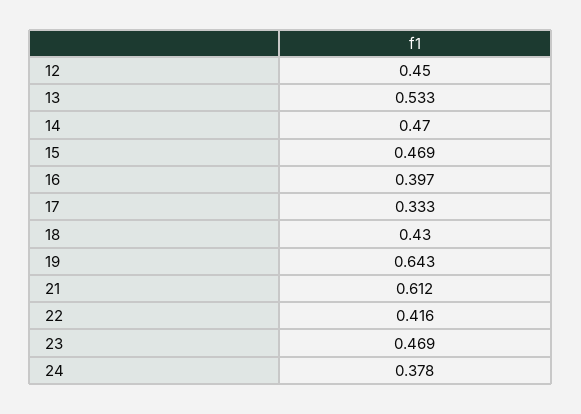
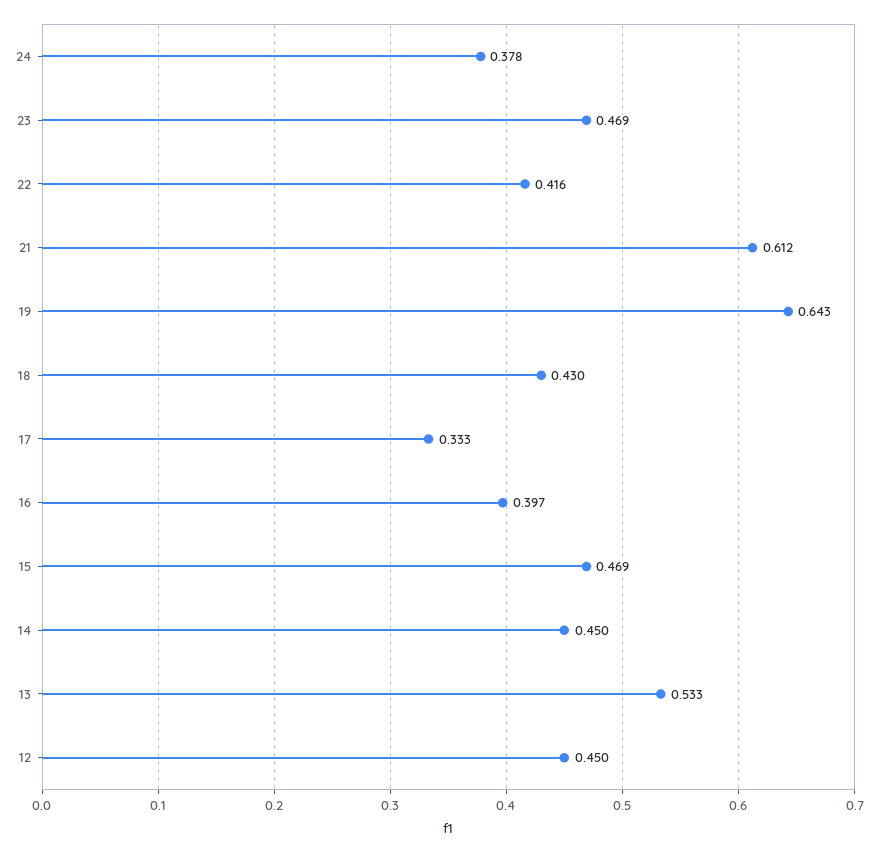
  {
    "12": 0.45,
    "13": 0.533,
-   "14": 0.47,
+   "14": 0.45,
    "15": 0.469,
    "16": 0.397,
    "17": 0.333,
    "18": 0.43,
    "19": 0.643,
    "21": 0.612,
    "22": 0.416,
    "23": 0.469,
    "24": 0.378
  }

